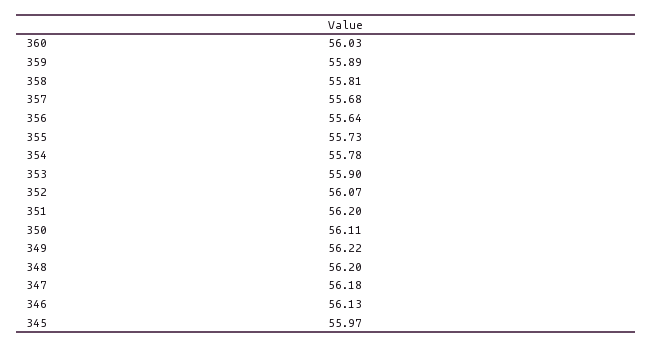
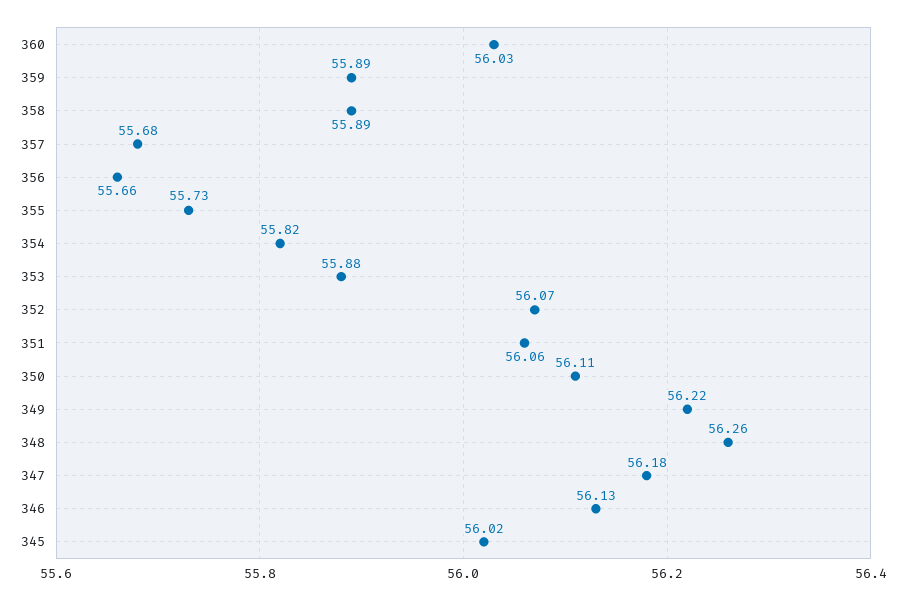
  {
    "360": 56.03,
    "359": 55.89,
-   "358": 55.81,
+   "358": 55.89,
    "357": 55.68,
-   "356": 55.64,
+   "356": 55.66,
    "355": 55.73,
-   "354": 55.78,
+   "354": 55.82,
-   "353": 55.9,
+   "353": 55.88,
    "352": 56.07,
-   "351": 56.2,
+   "351": 56.06,
    "350": 56.11,
    "349": 56.22,
-   "348": 56.2,
+   "348": 56.26,
    "347": 56.18,
    "346": 56.13,
-   "345": 55.97
+   "345": 56.02
  }

